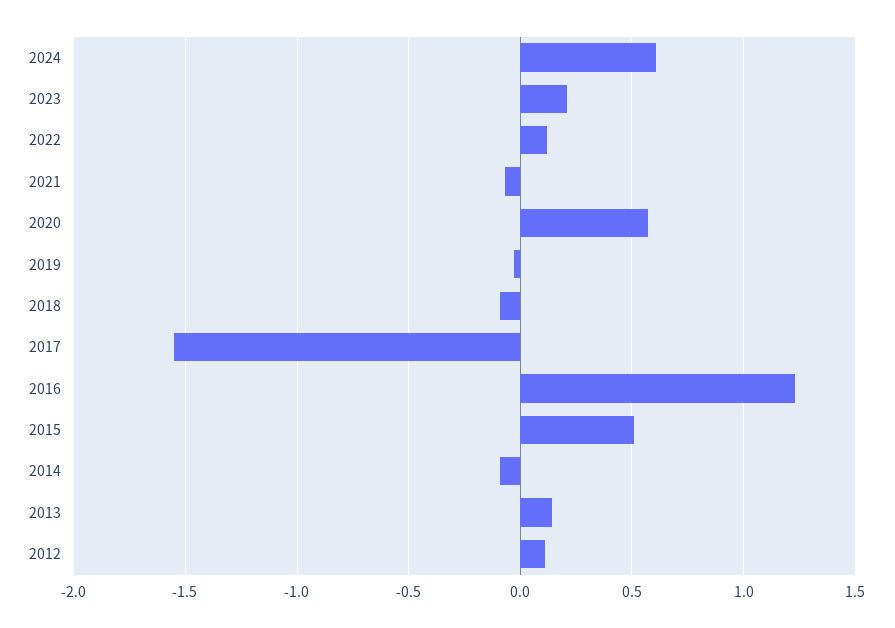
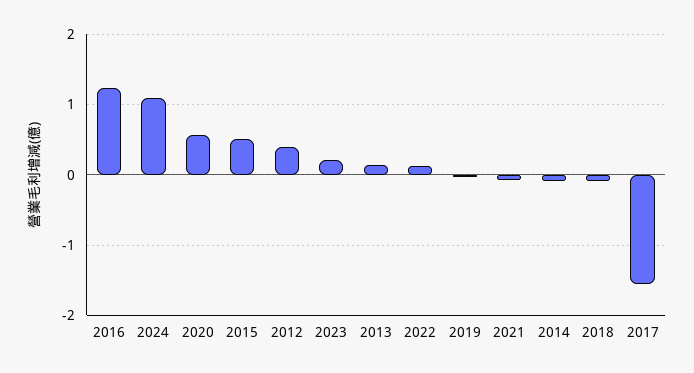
  {
-   "2024": 0.6,
+   "2024": 1.1,
    "2023": 0.2,
    "2022": 0.1,
    "2021": -0.05,
    "2020": 0.55,
    "2019": -0.05,
    "2018": -0.1,
    "2017": -1.55,
    "2016": 1.25,
    "2015": 0.5,
    "2014": -0.1,
    "2013": 0.15,
-   "2012": 0.1
+   "2012": 0.4
  }

